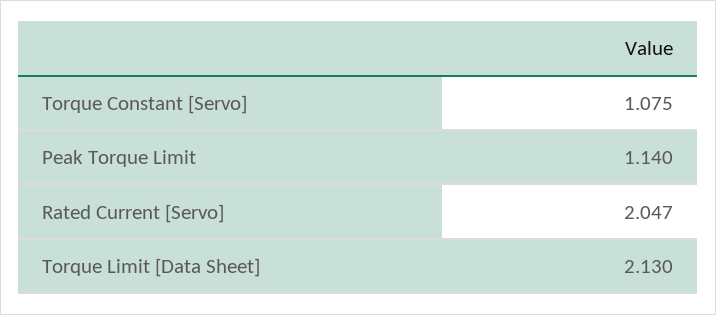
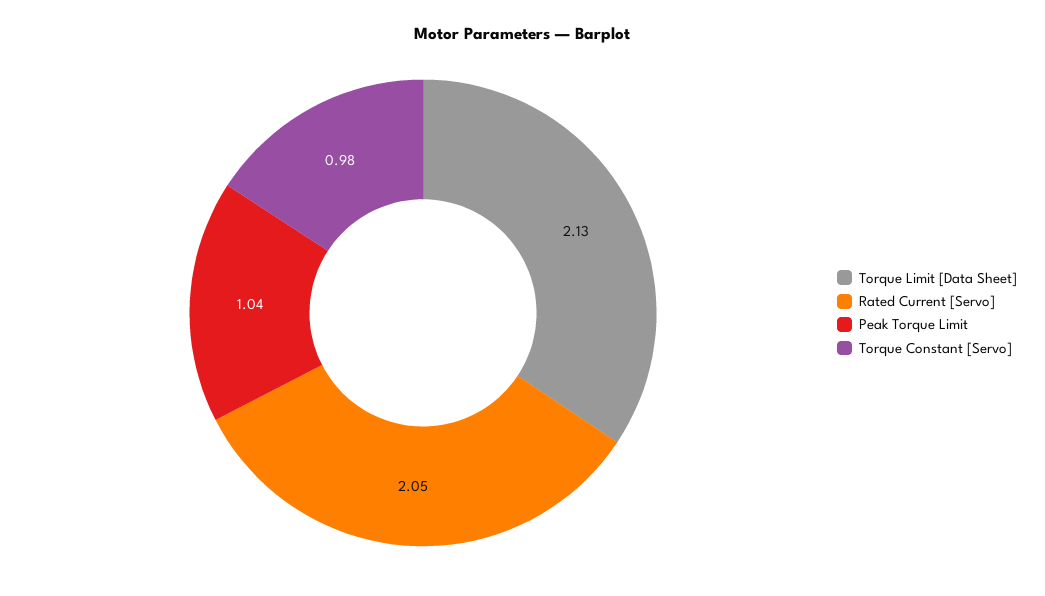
  {
-   "Torque Constant [Servo]": 1.075,
+   "Torque Constant [Servo]": 0.98,
-   "Peak Torque Limit": 1.14,
+   "Peak Torque Limit": 1.04,
    "Rated Current [Servo]": 2.047,
    "Torque Limit [Data Sheet]": 2.13
  }

